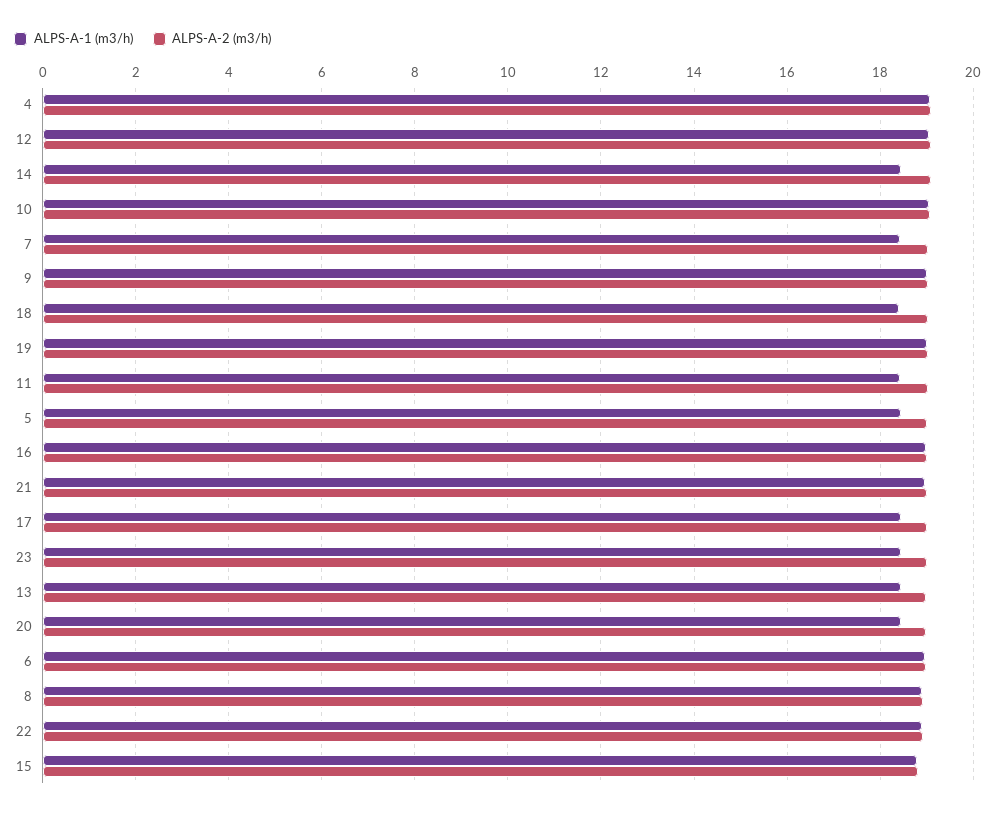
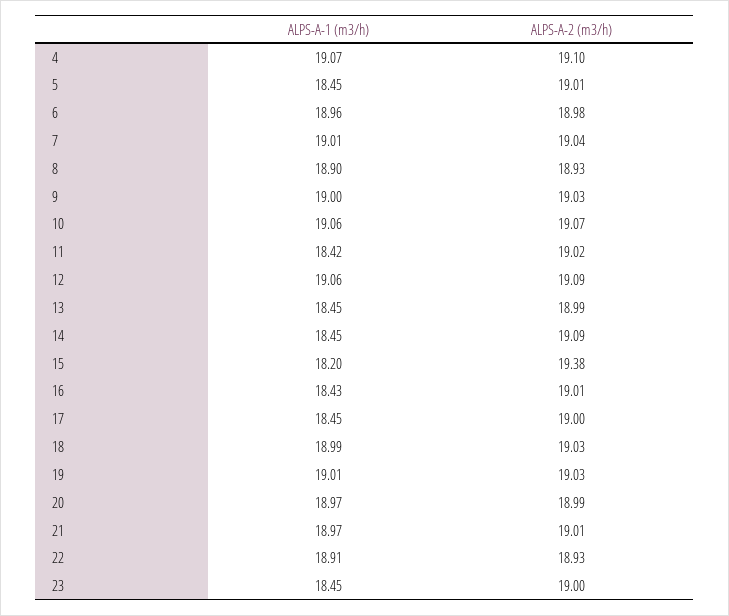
  {
    "ALPS-A-1 (m3/h)": {
      "4": 19.07,
      "12": 19.06,
      "14": 18.45,
      "10": 19.06,
-     "7": 18.4,
+     "7": 19.01,
      "9": 19,
-     "18": 18.4,
+     "18": 18.99,
      "19": 19.01,
      "11": 18.42,
      "5": 18.45,
-     "16": 19,
+     "16": 18.43,
      "21": 18.97,
      "17": 18.45,
      "23": 18.45,
      "13": 18.45,
-     "20": 18.4,
+     "20": 18.97,
      "6": 18.96,
      "8": 18.9,
      "22": 18.91,
-     "15": 18.8
+     "15": 18.2
    },
    "ALPS-A-2 (m3/h)": {
      "4": 19.1,
      "12": 19.09,
      "14": 19.09,
      "10": 19.07,
      "7": 19.04,
      "9": 19.03,
      "18": 19.03,
      "19": 19.03,
      "11": 19.02,
      "5": 19.01,
      "16": 19.01,
      "21": 19.01,
      "17": 19,
      "23": 19,
      "13": 18.99,
      "20": 18.99,
      "6": 18.98,
      "8": 18.93,
      "22": 18.93,
-     "15": 18.8
+     "15": 19.38
    }
  }

